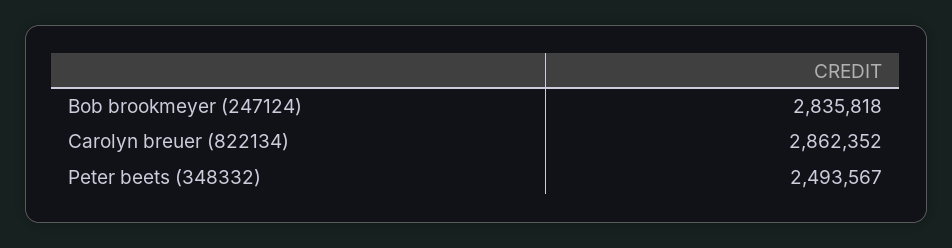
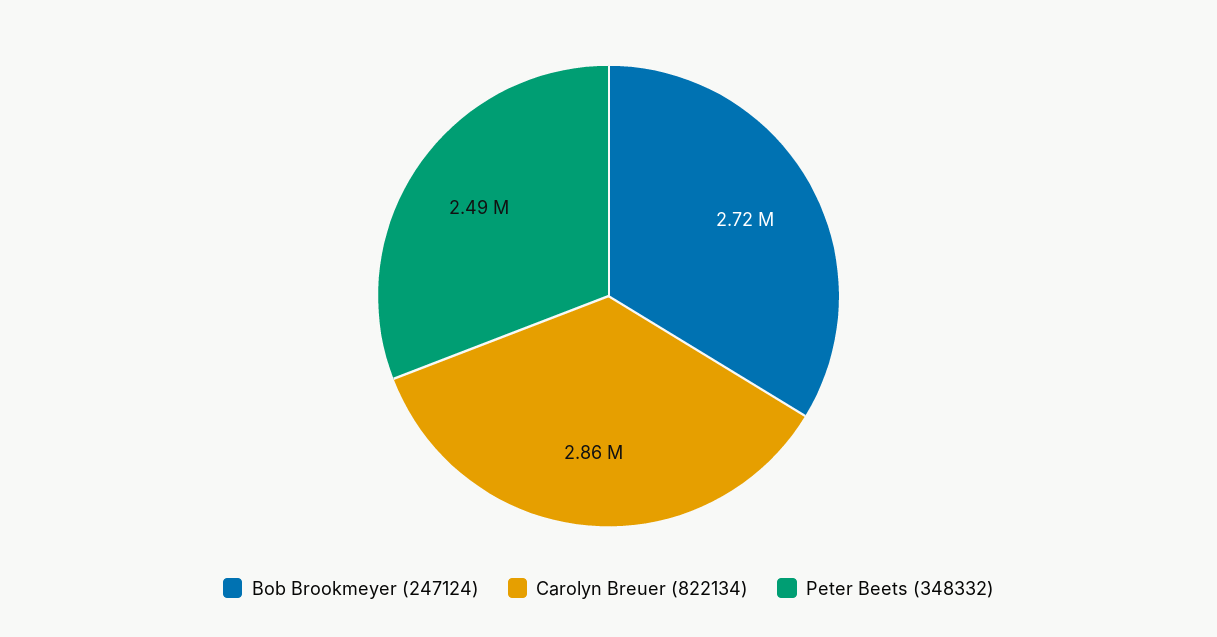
  {
-   "Bob brookmeyer (247124)": 2835818,
+   "Bob brookmeyer (247124)": 2720000,
    "Carolyn breuer (822134)": 2862352,
    "Peter beets (348332)": 2493567
  }

